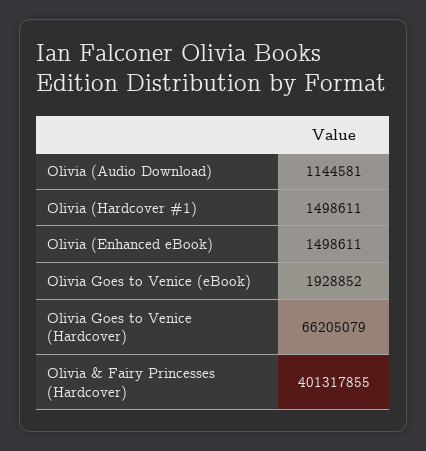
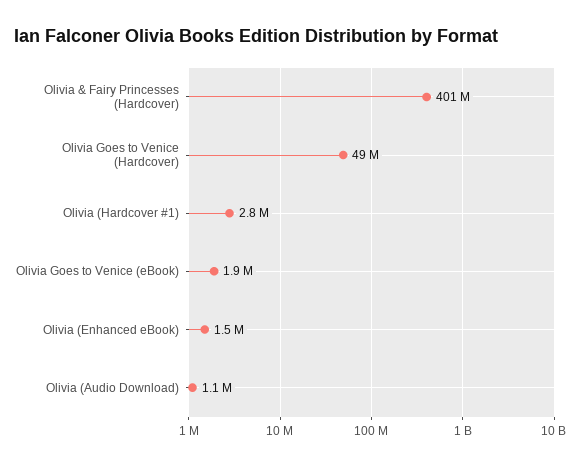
  {
    "Olivia (Audio Download)": 1144581,
-   "Olivia (Hardcover #1)": 1498611,
+   "Olivia (Hardcover #1)": 2800000,
    "Olivia (Enhanced eBook)": 1498611,
    "Olivia Goes to Venice (eBook)": 1928852,
-   "Olivia Goes to Venice (Hardcover)": 66205079,
+   "Olivia Goes to Venice (Hardcover)": 49000000,
    "Olivia & Fairy Princesses (Hardcover)": 401317855
  }

